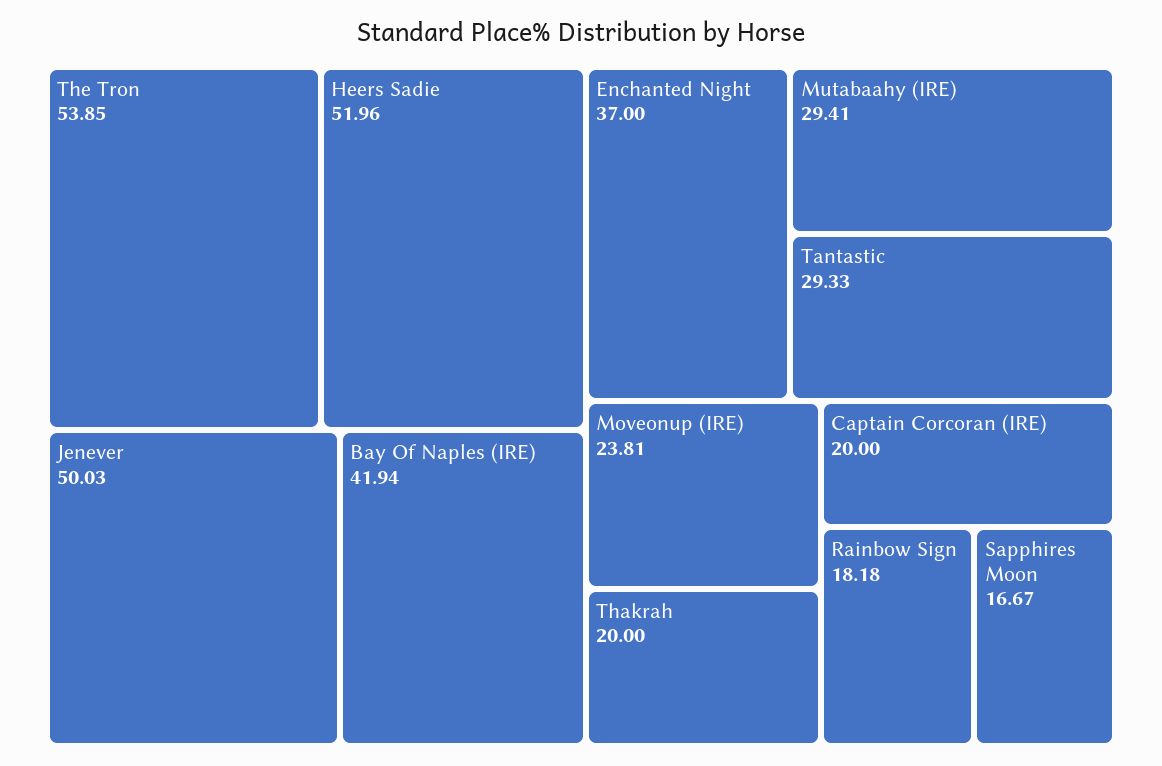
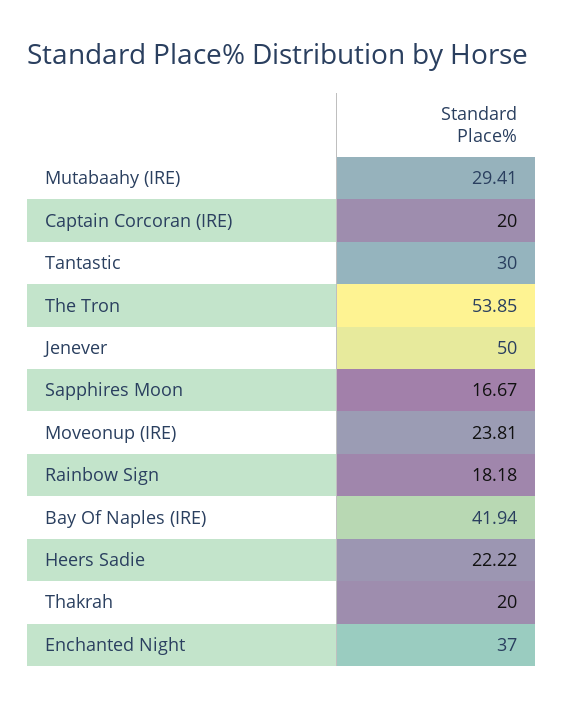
  {
    "The Tron": 53.85,
-   "Heers Sadie": 51.96,
+   "Heers Sadie": 22.22,
-   "Jenever": 50.03,
+   "Jenever": 50,
    "Bay Of Naples (IRE)": 41.94,
    "Enchanted Night": 37,
    "Mutabaahy (IRE)": 29.41,
-   "Tantastic": 29.33,
+   "Tantastic": 30,
    "Moveonup (IRE)": 23.81,
    "Thakrah": 20,
    "Captain Corcoran (IRE)": 20,
    "Rainbow Sign": 18.18,
    "Sapphires Moon": 16.67
  }

